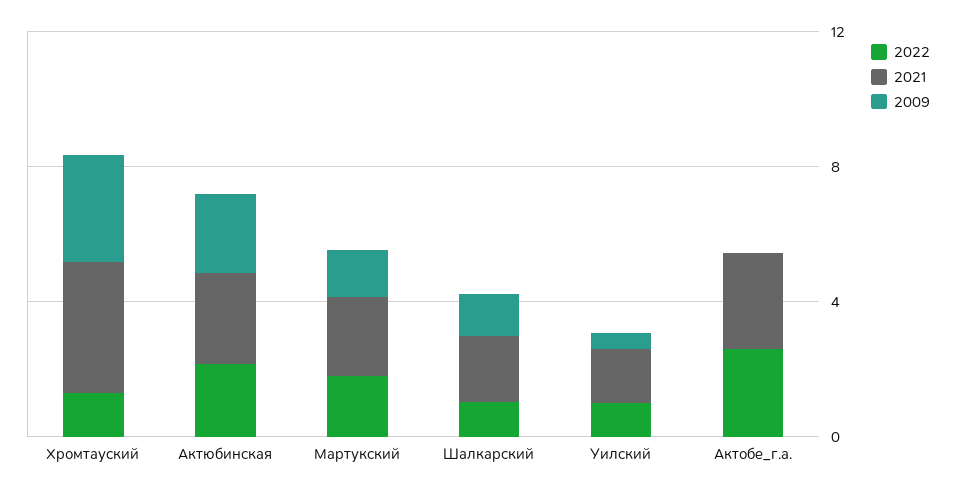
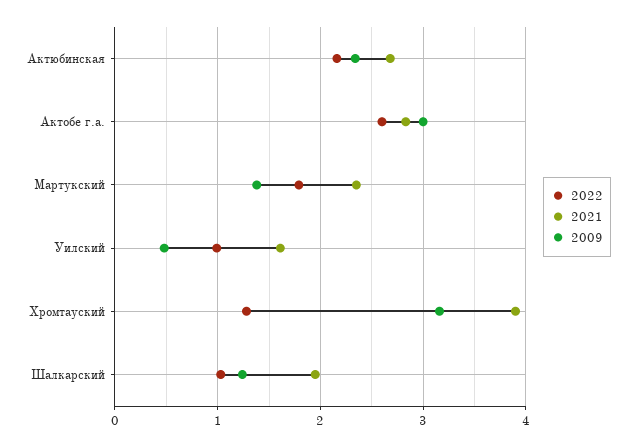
  {
    "2022": {
      "Хромтауский": 1.3,
      "Актюбинская": 2.2,
      "Мартукский": 1.8,
      "Шалкарский": 1,
      "Уилский": 1,
      "Актобе_г.а.": 2.6
    },
    "2021": {
      "Хромтауский": 3.9,
      "Актюбинская": 2.7,
      "Мартукский": 2.4,
      "Шалкарский": 2,
      "Уилский": 1.6,
      "Актобе_г.а.": 2.8
    },
    "2009": {
      "Хромтауский": 3.2,
      "Актюбинская": 2.3,
      "Мартукский": 1.4,
      "Шалкарский": 1.2,
      "Уилский": 0.5,
-     "Актобе_г.а.": 0
+     "Актобе_г.а.": 3
    }
  }

